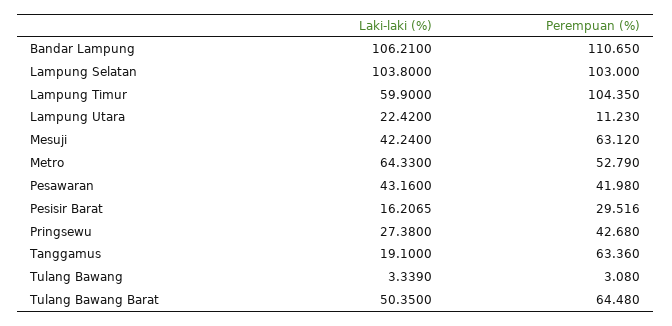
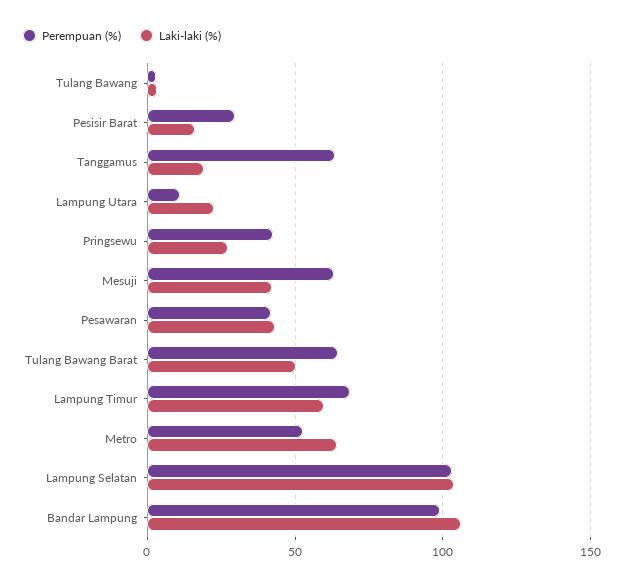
  {
    "Laki-laki (%)": {
      "Bandar Lampung": 106.21,
      "Lampung Selatan": 103.8,
      "Lampung Timur": 59.9,
      "Lampung Utara": 22.42,
      "Mesuji": 42.24,
      "Metro": 64.33,
      "Pesawaran": 43.16,
      "Pesisir Barat": 16.2065,
      "Pringsewu": 27.38,
      "Tanggamus": 19.1,
      "Tulang Bawang": 3.339,
      "Tulang Bawang Barat": 50.35
    },
    "Perempuan (%)": {
-     "Bandar Lampung": 110.65,
+     "Bandar Lampung": 100,
      "Lampung Selatan": 103,
-     "Lampung Timur": 104.35,
+     "Lampung Timur": 70,
      "Lampung Utara": 11.23,
      "Mesuji": 63.12,
      "Metro": 52.79,
      "Pesawaran": 41.98,
      "Pesisir Barat": 29.516,
      "Pringsewu": 42.68,
      "Tanggamus": 63.36,
      "Tulang Bawang": 3.08,
      "Tulang Bawang Barat": 64.48
    }
  }

